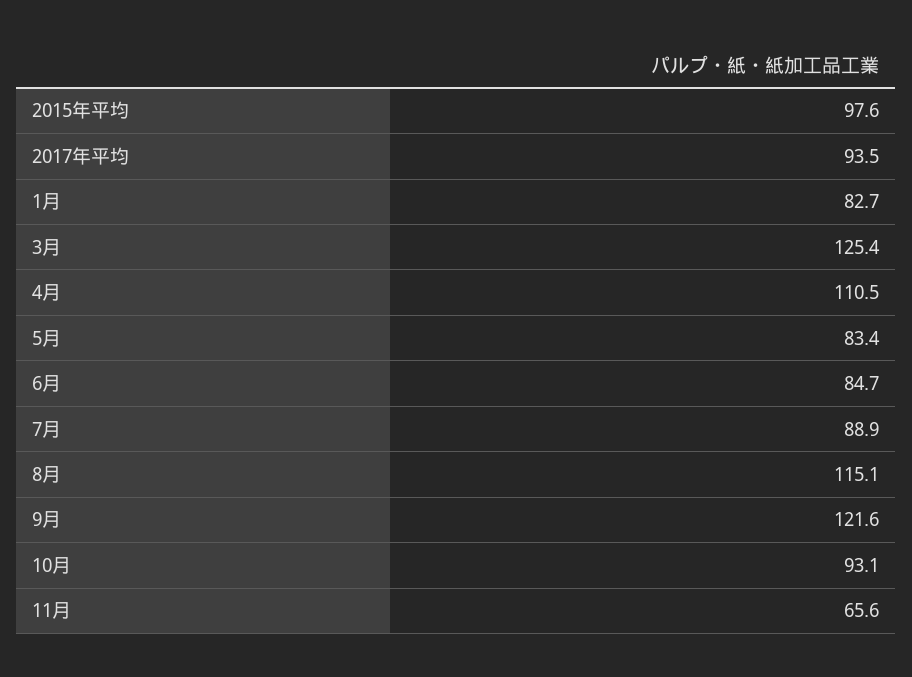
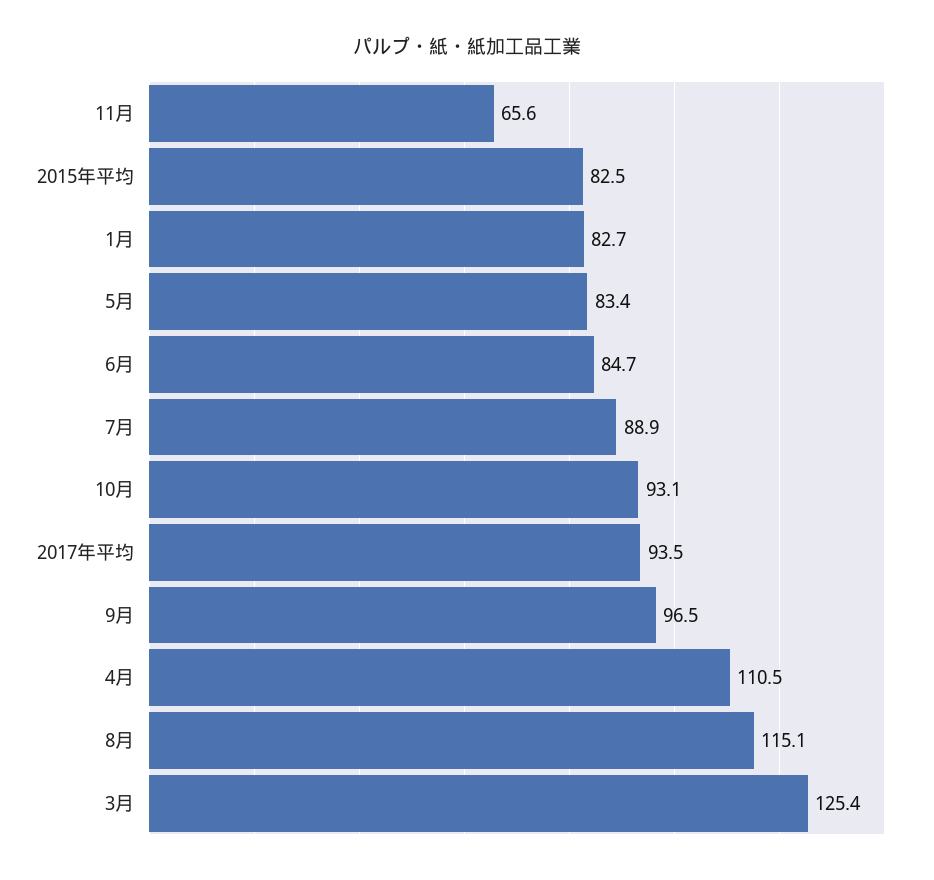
  {
-   "2015年平均": 97.6,
+   "2015年平均": 82.5,
    "2017年平均": 93.5,
    "1月": 82.7,
    "3月": 125.4,
    "4月": 110.5,
    "5月": 83.4,
    "6月": 84.7,
    "7月": 88.9,
    "8月": 115.1,
-   "9月": 121.6,
+   "9月": 96.5,
    "10月": 93.1,
    "11月": 65.6
  }

